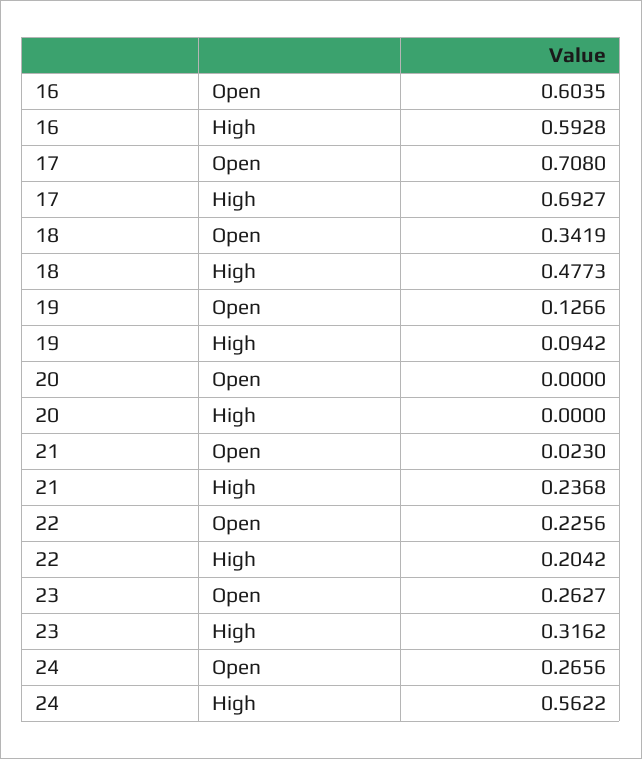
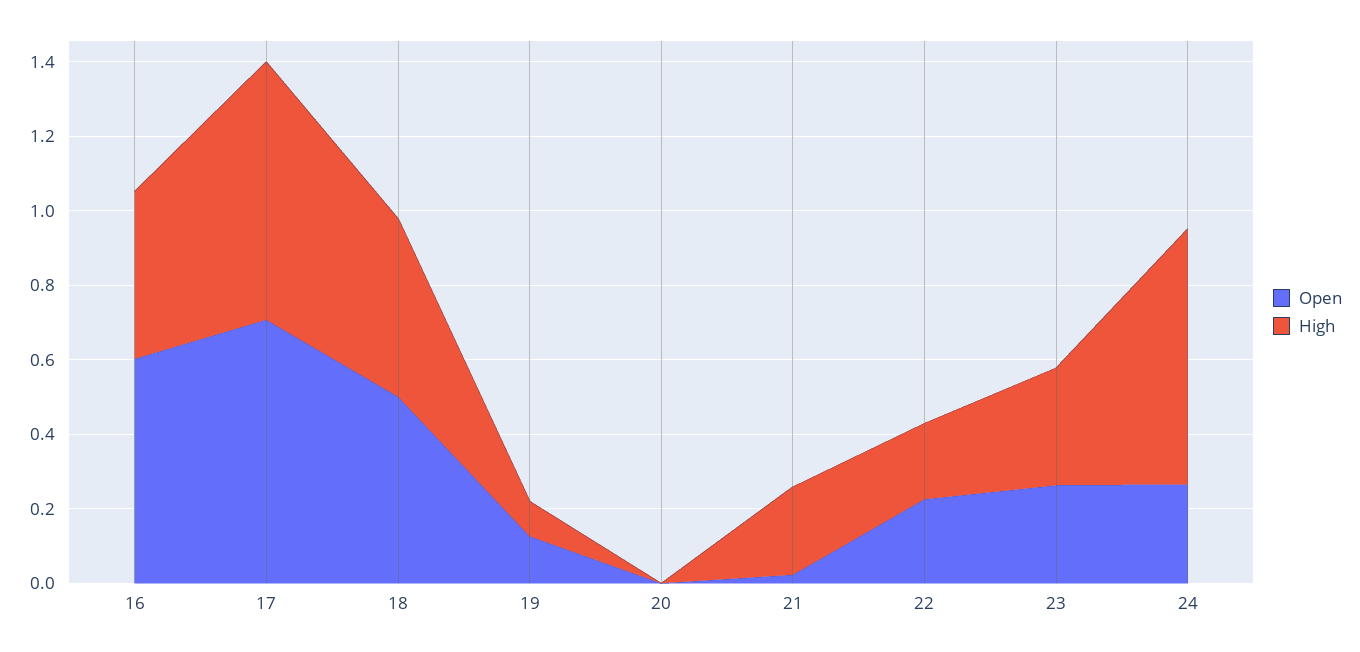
  {
    "Open": {
      "16": 0.6035,
      "17": 0.708,
-     "18": 0.3419,
+     "18": 0.5,
      "19": 0.1266,
      "20": 0,
      "21": 0.023,
      "22": 0.2256,
      "23": 0.2627,
      "24": 0.2656
    },
    "High": {
-     "16": 0.5928,
+     "16": 0.45,
      "17": 0.6927,
      "18": 0.4773,
      "19": 0.0942,
      "20": 0,
      "21": 0.2368,
      "22": 0.2042,
      "23": 0.3162,
-     "24": 0.5622
+     "24": 0.7
    }
  }

